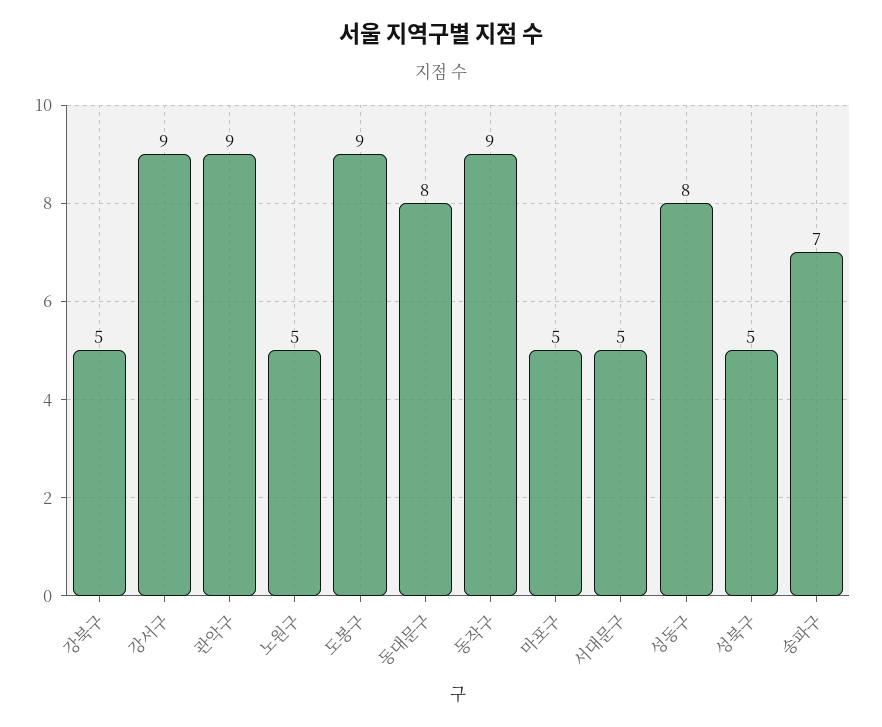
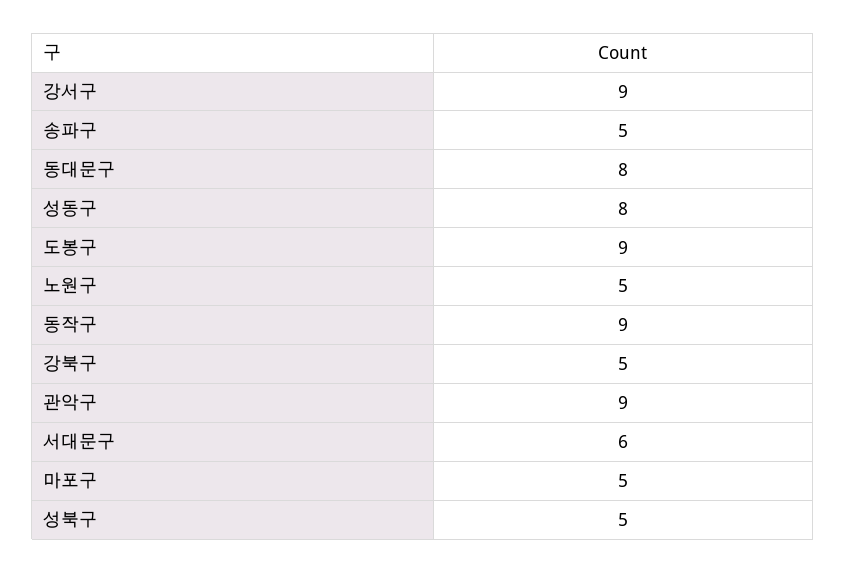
  {
    "강북구": 5,
    "강서구": 9,
    "관악구": 9,
    "노원구": 5,
    "도봉구": 9,
    "동대문구": 8,
    "동작구": 9,
    "마포구": 5,
-   "서대문구": 5,
+   "서대문구": 6,
    "성동구": 8,
    "성북구": 5,
-   "송파구": 7
+   "송파구": 5
  }

